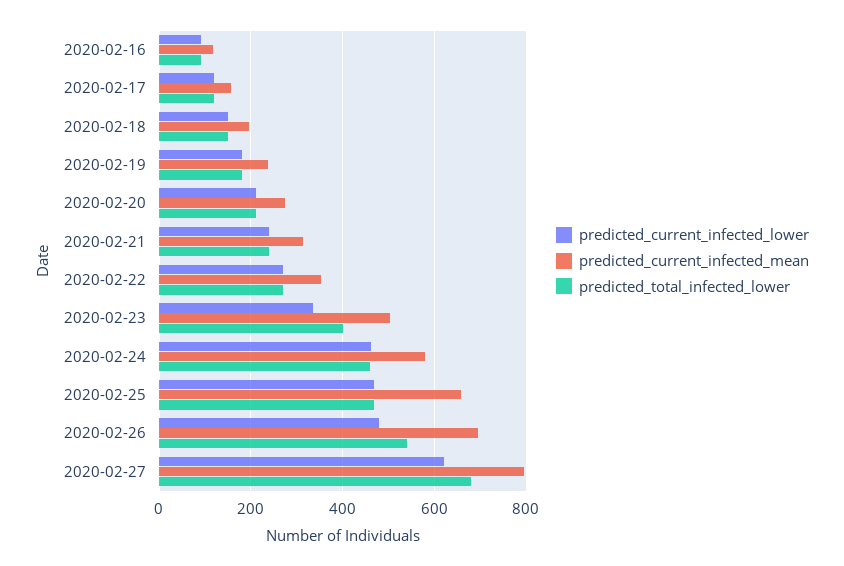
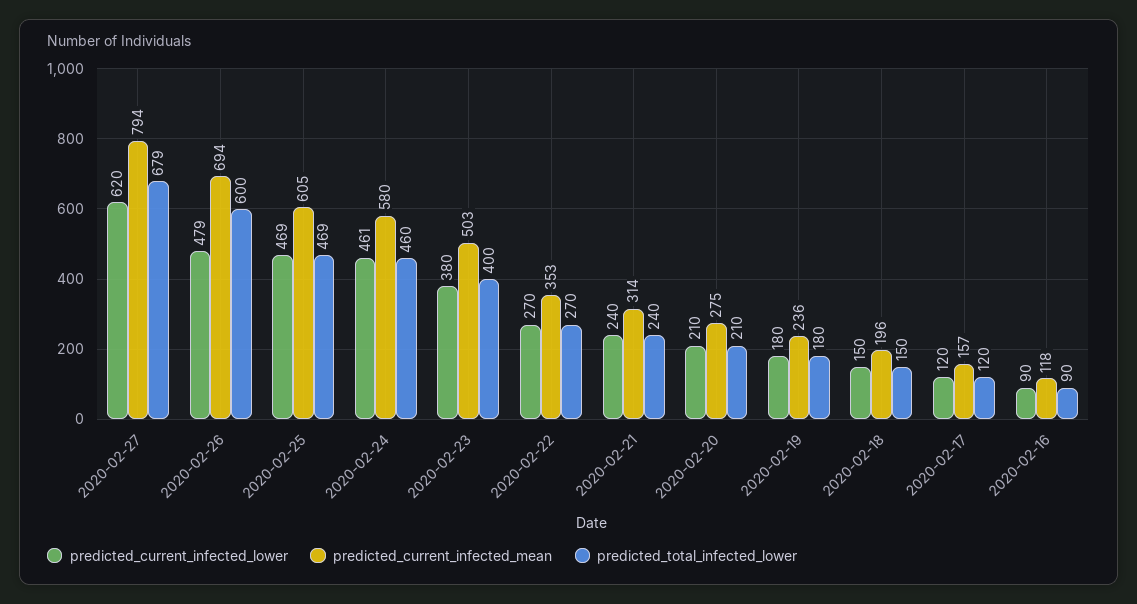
  {
    "predicted_current_infected_lower": {
      "2020-02-16": 90,
      "2020-02-17": 120,
      "2020-02-18": 150,
      "2020-02-19": 180,
      "2020-02-20": 210,
      "2020-02-21": 240,
      "2020-02-22": 270,
-     "2020-02-23": 340,
+     "2020-02-23": 380,
      "2020-02-24": 461,
      "2020-02-25": 469,
      "2020-02-26": 479,
      "2020-02-27": 620
    },
    "predicted_current_infected_mean": {
      "2020-02-16": 118,
      "2020-02-17": 157,
      "2020-02-18": 196,
      "2020-02-19": 236,
      "2020-02-20": 275,
      "2020-02-21": 314,
      "2020-02-22": 353,
      "2020-02-23": 503,
      "2020-02-24": 580,
-     "2020-02-25": 660,
+     "2020-02-25": 605,
      "2020-02-26": 694,
      "2020-02-27": 794
    },
    "predicted_total_infected_lower": {
      "2020-02-16": 90,
      "2020-02-17": 120,
      "2020-02-18": 150,
      "2020-02-19": 180,
      "2020-02-20": 210,
      "2020-02-21": 240,
      "2020-02-22": 270,
      "2020-02-23": 400,
      "2020-02-24": 460,
      "2020-02-25": 469,
-     "2020-02-26": 540,
+     "2020-02-26": 600,
      "2020-02-27": 679
    }
  }

